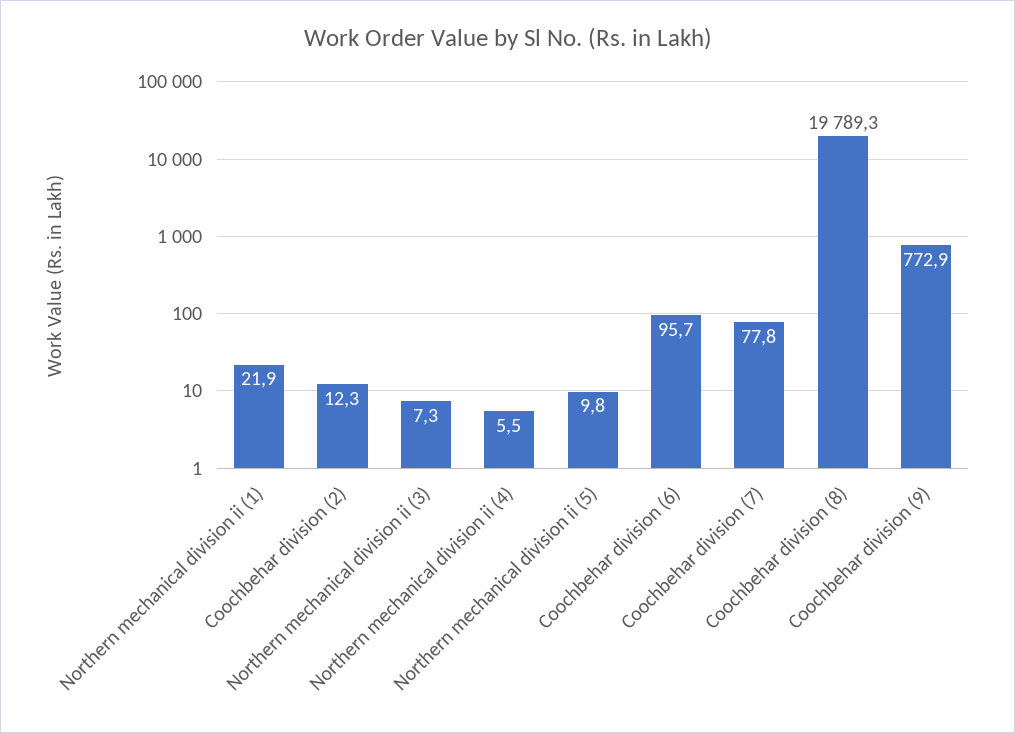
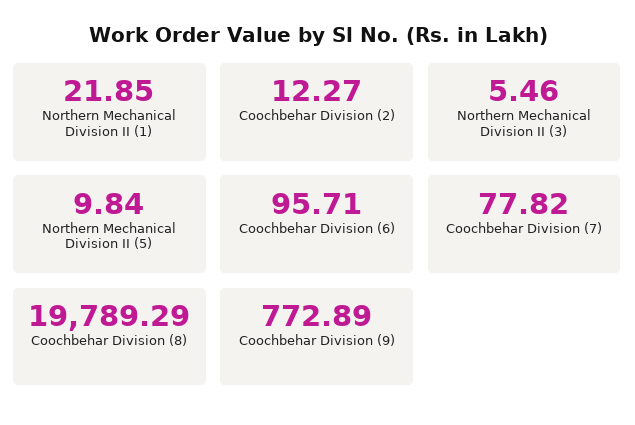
  {
    "Northern mechanical division ii (1)": 21.85,
    "Coochbehar division (2)": 12.27,
-   "Northern mechanical division ii (3)": 7.3,
+   "Northern mechanical division ii (3)": 5.46,
-   "Northern mechanical division ii (4)": 5.5,
    "Northern mechanical division ii (5)": 9.84,
    "Coochbehar division (6)": 95.71,
    "Coochbehar division (7)": 77.82,
    "Coochbehar division (8)": 19789.29,
    "Coochbehar division (9)": 772.89
  }

